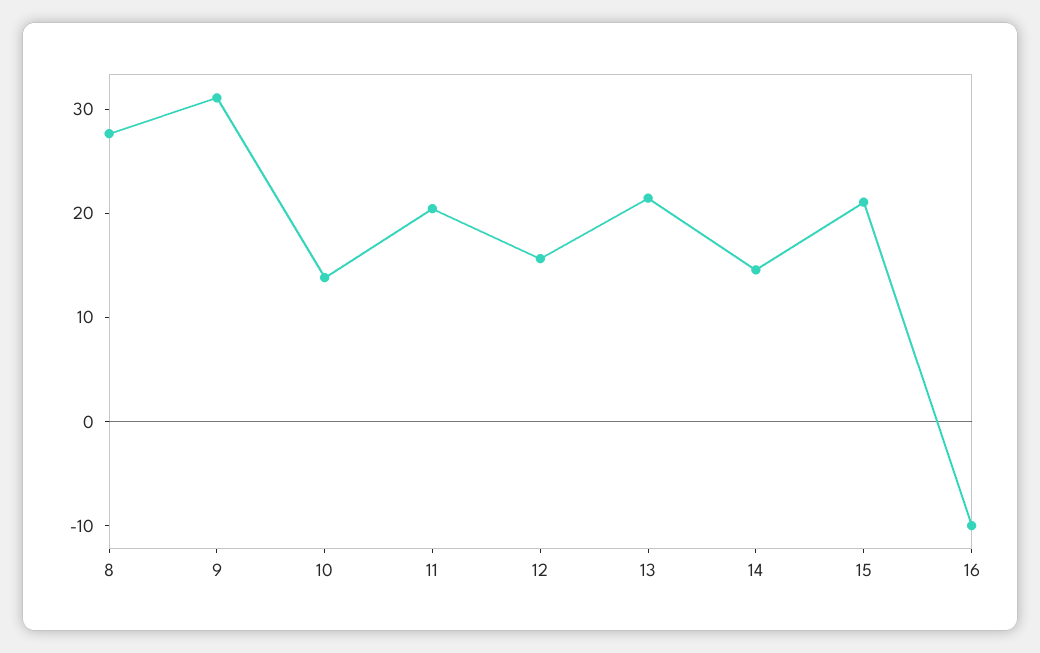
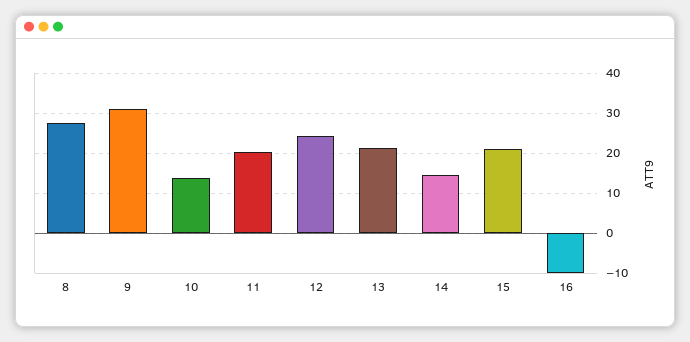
  {
    "8": 28,
    "9": 32,
    "10": 14,
    "11": 20,
-   "12": 16,
+   "12": 24,
    "13": 22,
    "14": 14,
    "15": 22,
    "16": -10
  }

